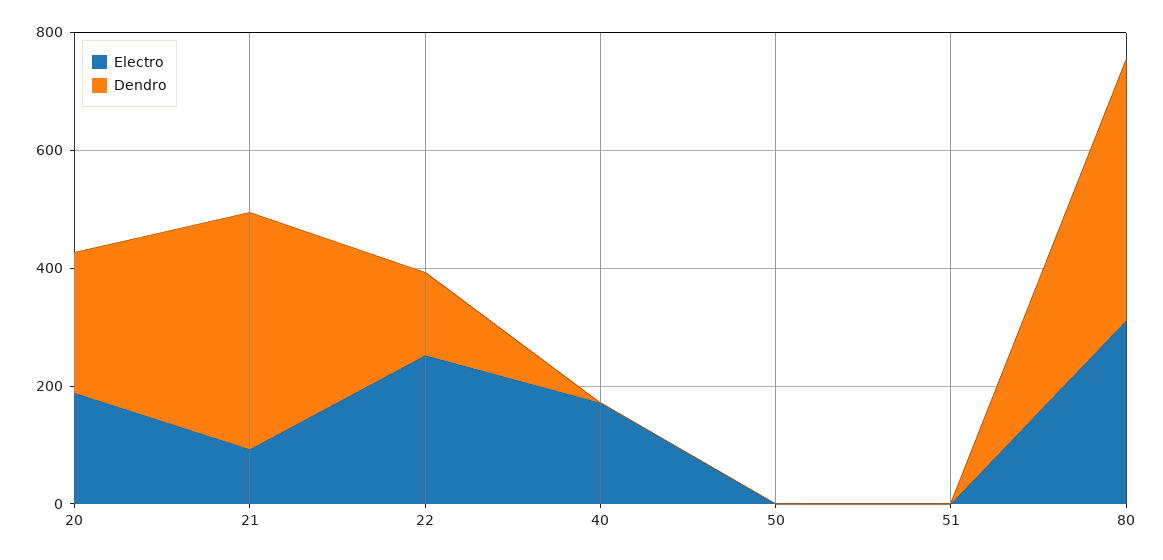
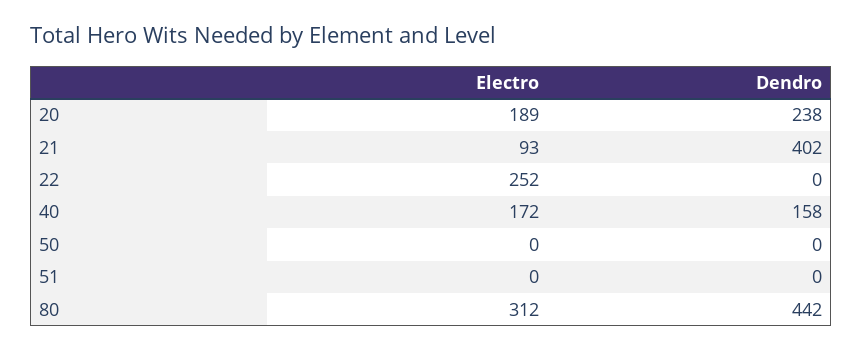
  {
    "Electro": {
      "20": 189,
      "21": 93,
      "22": 252,
      "40": 172,
      "50": 0,
      "51": 0,
      "80": 312
    },
    "Dendro": {
      "20": 238,
      "21": 402,
-     "22": 150,
+     "22": 0,
-     "40": 0,
+     "40": 158,
      "50": 0,
      "51": 0,
      "80": 442
    }
  }

